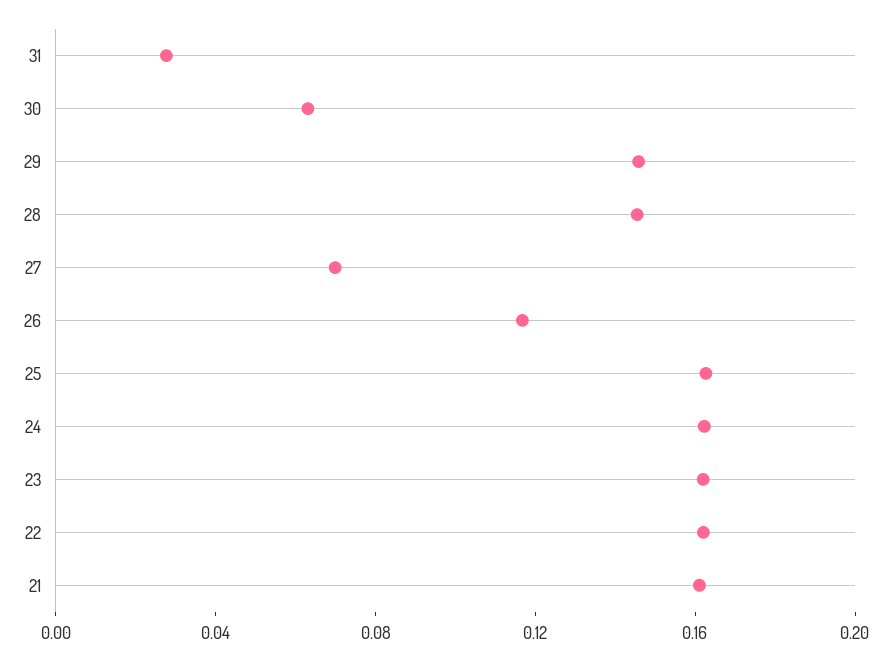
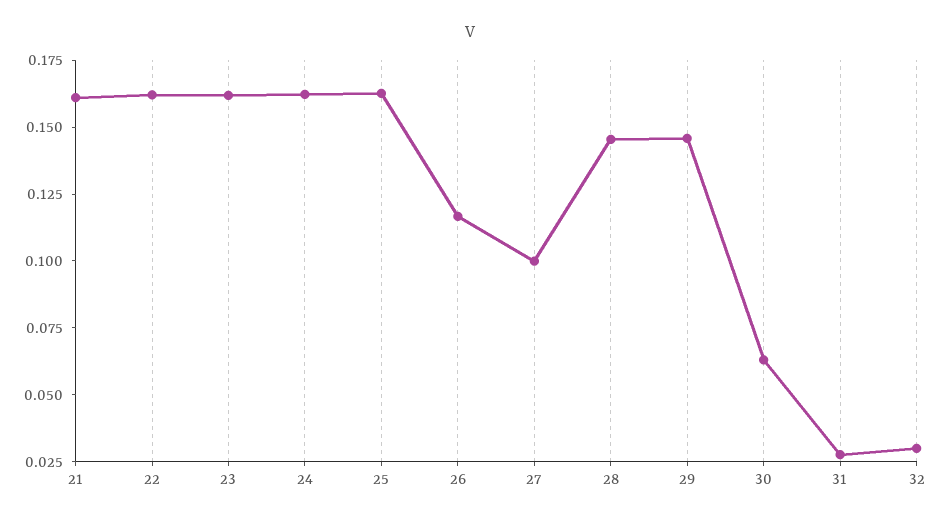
  {
    "31": 0.03,
    "30": 0.065,
    "29": 0.145,
    "28": 0.145,
-   "27": 0.07,
+   "27": 0.1,
    "26": 0.115,
    "25": 0.165,
    "24": 0.16,
    "23": 0.16,
    "22": 0.16,
-   "21": 0.16
+   "21": 0.16,
+   "32": 0.03
  }

